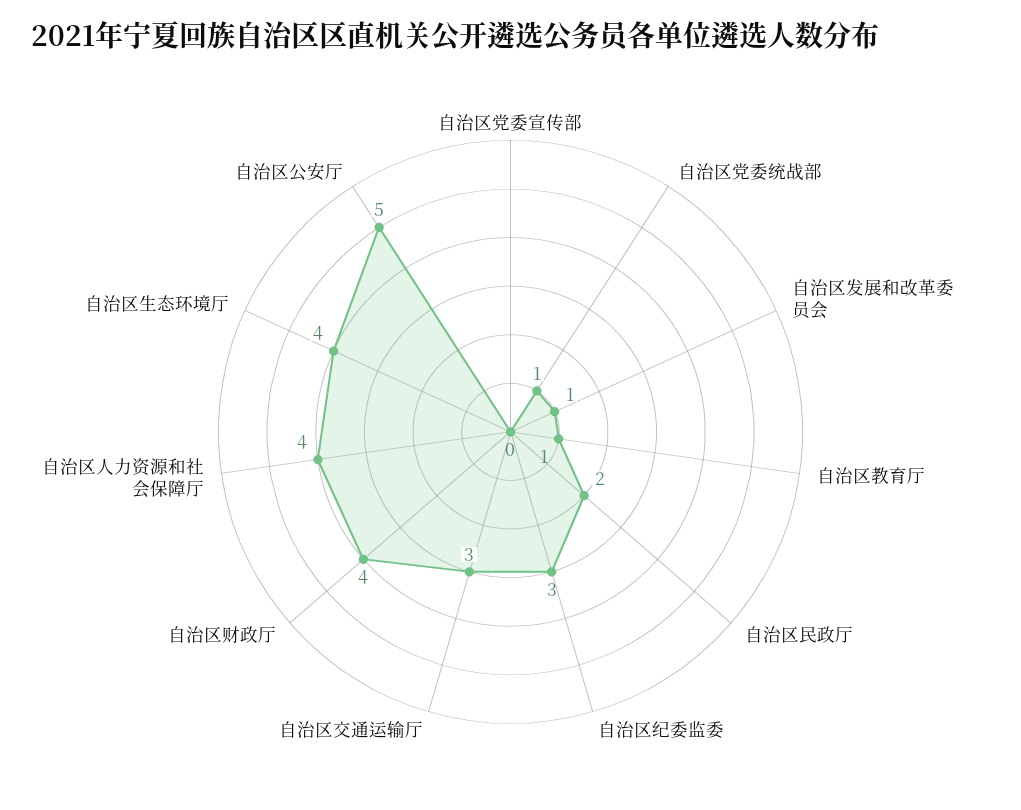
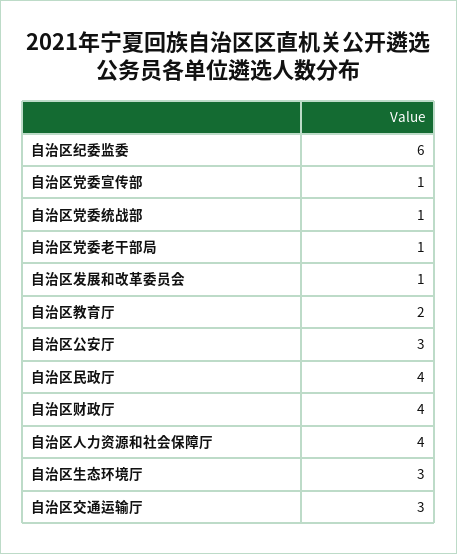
  {
-   "自治区党委宣传部": 0,
+   "自治区党委宣传部": 1,
    "自治区党委统战部": 1,
    "自治区发展和改革委员会": 1,
-   "自治区教育厅": 1,
+   "自治区教育厅": 2,
-   "自治区民政厅": 2,
+   "自治区民政厅": 4,
-   "自治区纪委监委": 3,
+   "自治区纪委监委": 6,
    "自治区交通运输厅": 3,
    "自治区财政厅": 4,
    "自治区人力资源和社会保障厅": 4,
-   "自治区生态环境厅": 4,
+   "自治区生态环境厅": 3,
-   "自治区公安厅": 5
+   "自治区公安厅": 3,
+   "自治区党委老干部局": 1
  }

